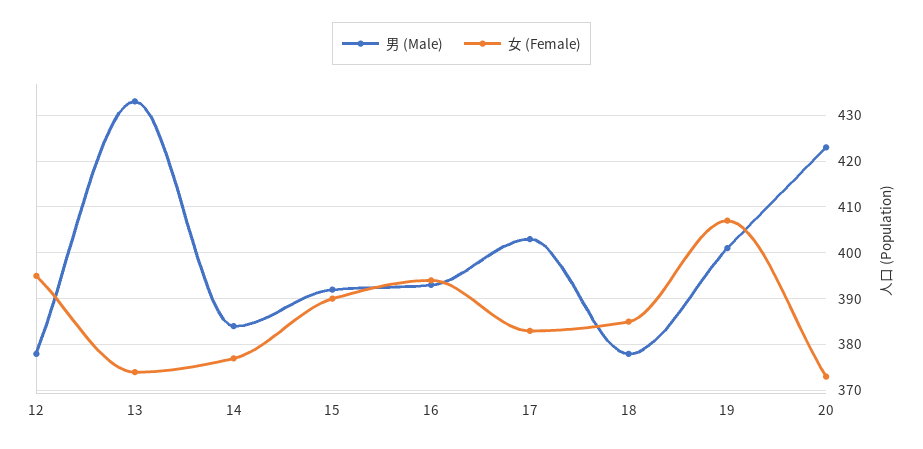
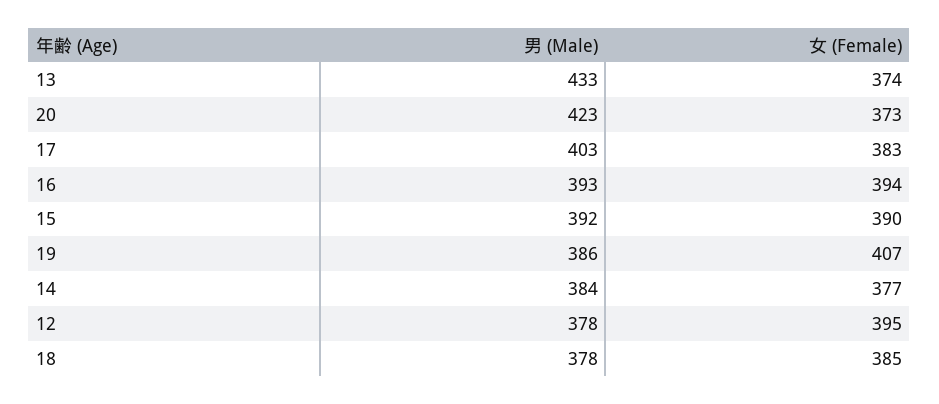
  {
    "男 (Male)": {
      "12": 378,
      "13": 433,
      "14": 384,
      "15": 392,
      "16": 393,
      "17": 403,
      "18": 378,
-     "19": 400,
+     "19": 386,
      "20": 423
    },
    "女 (Female)": {
      "12": 395,
      "13": 374,
      "14": 377,
      "15": 390,
      "16": 394,
      "17": 383,
      "18": 385,
      "19": 407,
      "20": 373
    }
  }

